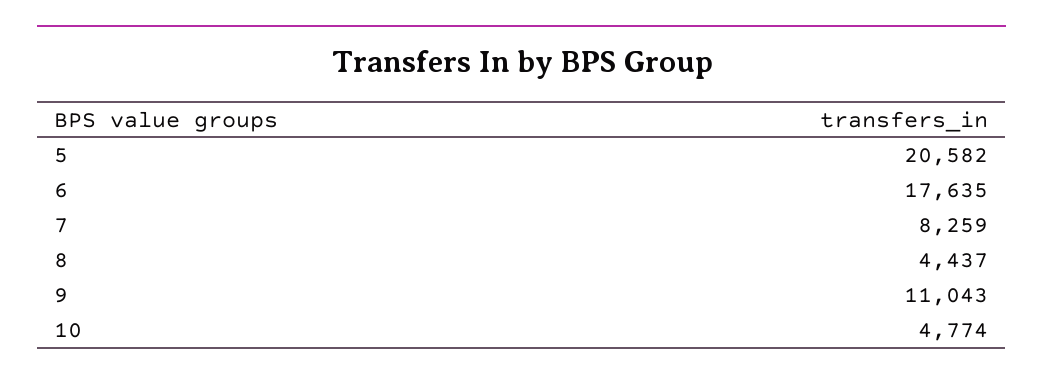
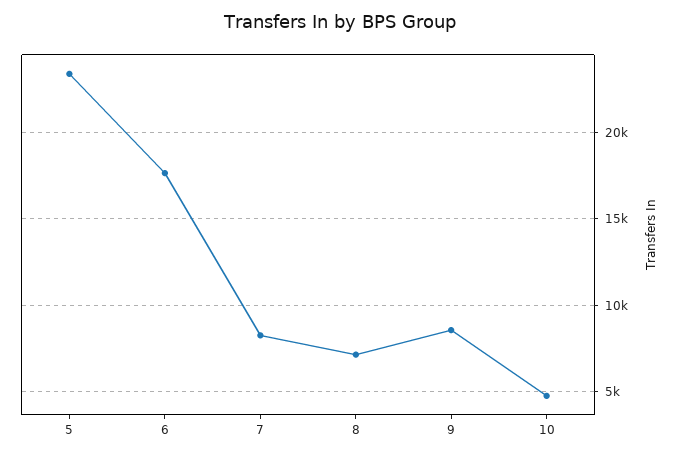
  {
-   "5": 20582,
+   "5": 23500,
    "6": 17635,
    "7": 8259,
-   "8": 4437,
+   "8": 7000,
-   "9": 11043,
+   "9": 8500,
    "10": 4774
  }

